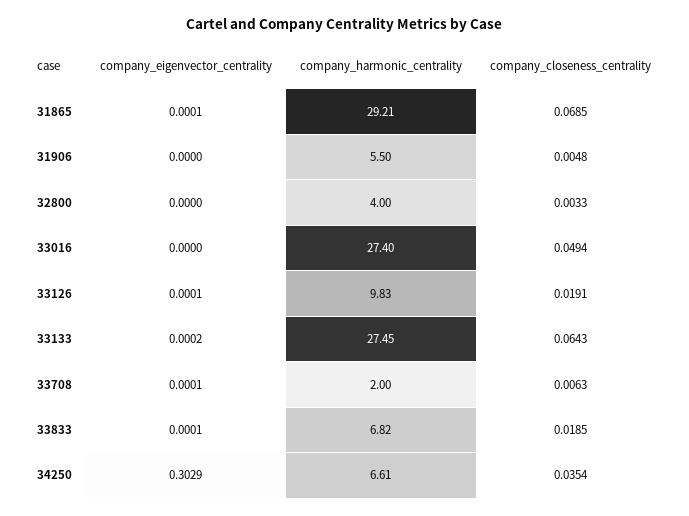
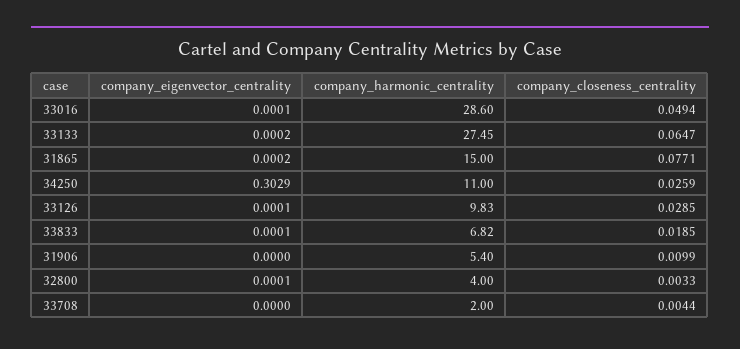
  {
    "company_eigenvector_centrality": {
-     "31865": 0.0001,
+     "31865": 0.0002,
      "31906": 0,
-     "32800": 0,
+     "32800": 0.0001,
-     "33016": 0,
+     "33016": 0.0001,
      "33126": 0.0001,
      "33133": 0.0002,
-     "33708": 0.0001,
+     "33708": 0,
      "33833": 0.0001,
      "34250": 0.3029
    },
    "company_harmonic_centrality": {
-     "31865": 29.21,
+     "31865": 15,
-     "31906": 5.5,
+     "31906": 5.4,
      "32800": 4,
-     "33016": 27.4,
+     "33016": 28.6,
      "33126": 9.83,
      "33133": 27.45,
      "33708": 2,
      "33833": 6.82,
-     "34250": 6.61
+     "34250": 11
    },
    "company_closeness_centrality": {
-     "31865": 0.0685,
+     "31865": 0.0771,
-     "31906": 0.0048,
+     "31906": 0.0099,
      "32800": 0.0033,
      "33016": 0.0494,
-     "33126": 0.0191,
+     "33126": 0.0285,
-     "33133": 0.0643,
+     "33133": 0.0647,
-     "33708": 0.0063,
+     "33708": 0.0044,
      "33833": 0.0185,
-     "34250": 0.0354
+     "34250": 0.0259
    }
  }

